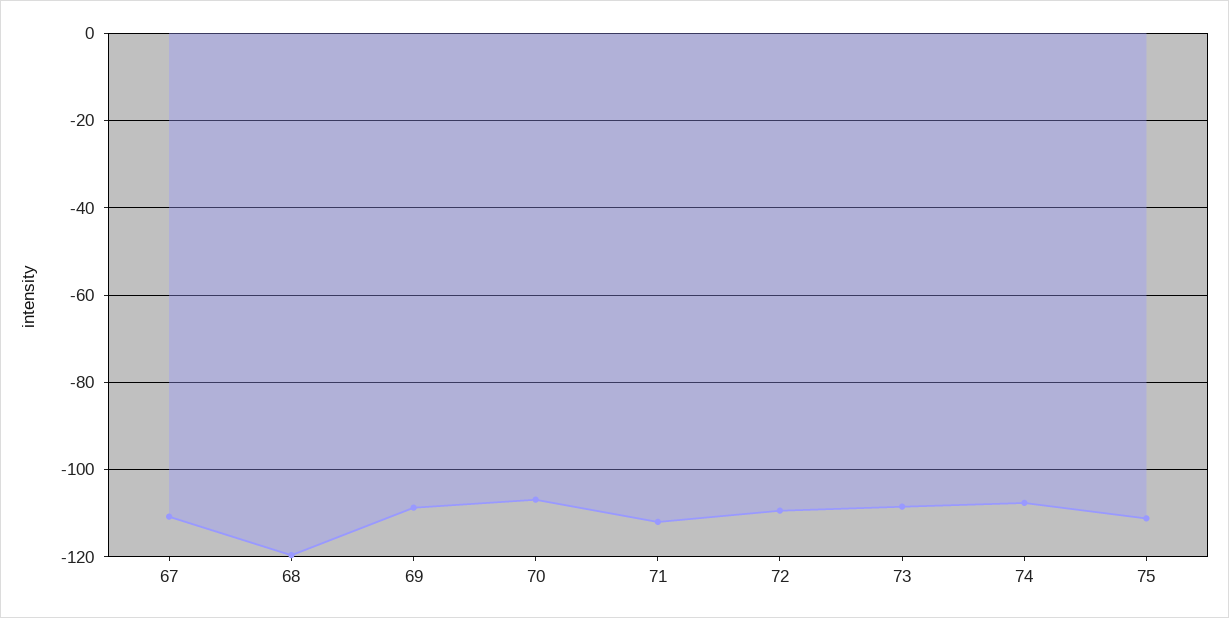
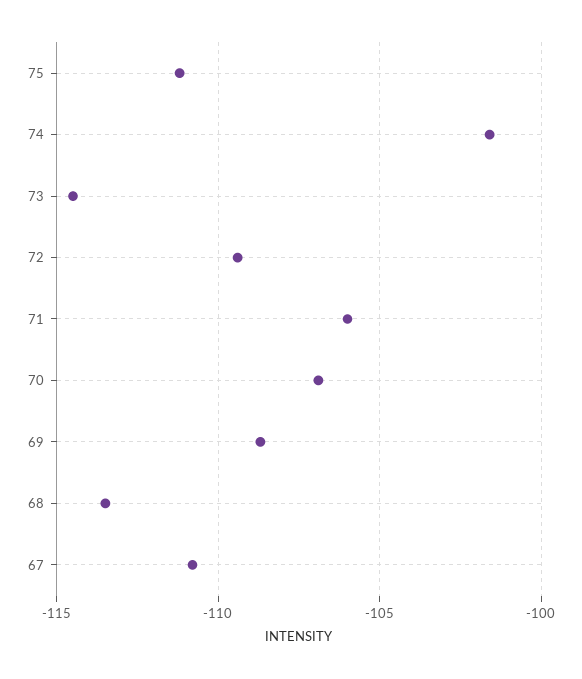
  {
    "67": -111,
-   "68": -120,
+   "68": -113.5,
    "69": -108.5,
    "70": -107,
-   "71": -112,
+   "71": -106,
    "72": -109.5,
-   "73": -108,
+   "73": -114.5,
-   "74": -108,
+   "74": -101.5,
    "75": -111
  }

